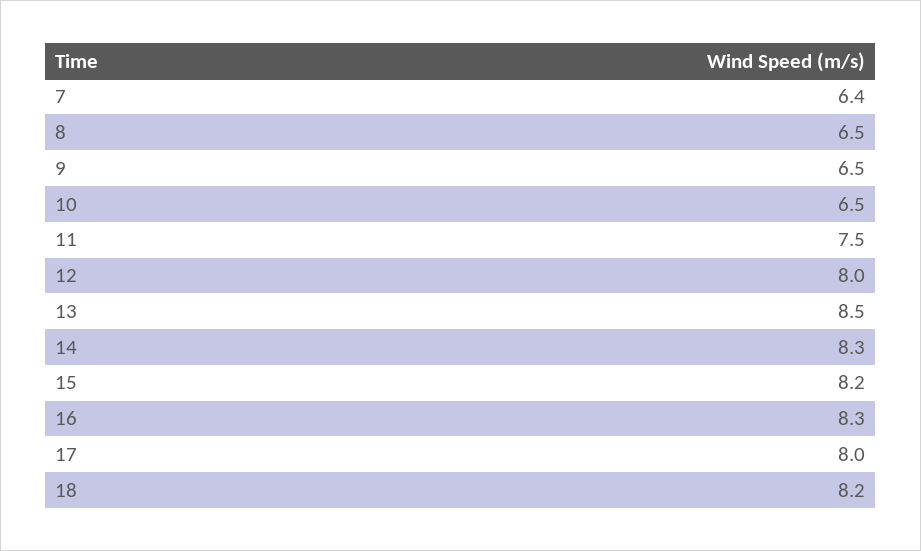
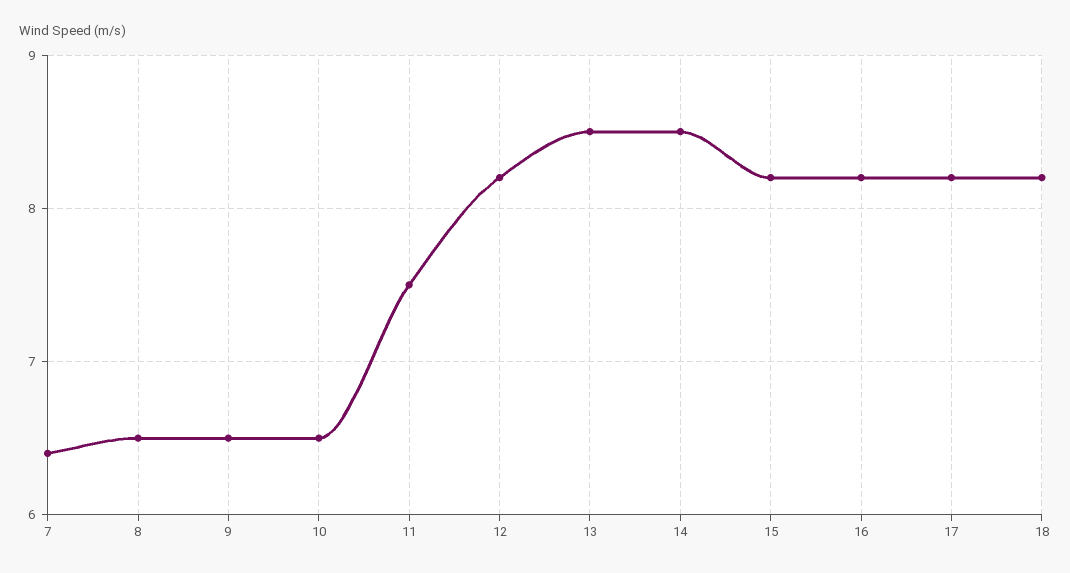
  {
    "7": 6.4,
    "8": 6.5,
    "9": 6.5,
    "10": 6.5,
    "11": 7.5,
-   "12": 8,
+   "12": 8.2,
    "13": 8.5,
-   "14": 8.3,
+   "14": 8.5,
    "15": 8.2,
-   "16": 8.3,
+   "16": 8.2,
-   "17": 8,
+   "17": 8.2,
    "18": 8.2
  }

